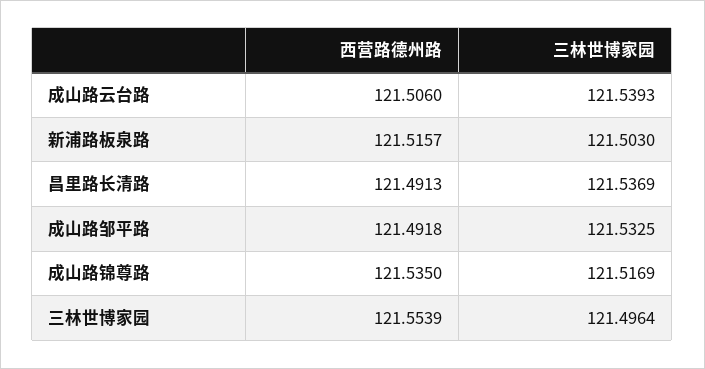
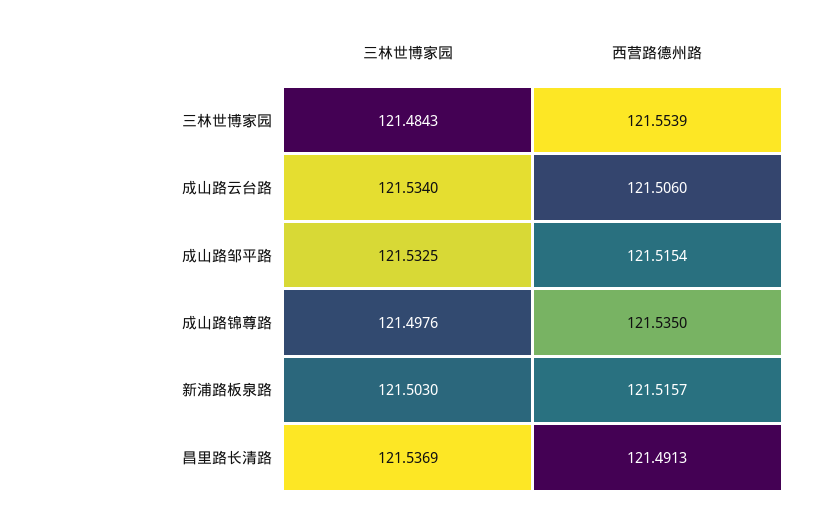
  {
    "西营路德州路": {
      "成山路云台路": 121.506,
      "新浦路板泉路": 121.5157,
      "昌里路长清路": 121.4913,
-     "成山路邹平路": 121.4918,
+     "成山路邹平路": 121.5154,
      "成山路锦尊路": 121.535,
      "三林世博家园": 121.5539
    },
    "三林世博家园": {
-     "成山路云台路": 121.5393,
+     "成山路云台路": 121.534,
      "新浦路板泉路": 121.503,
      "昌里路长清路": 121.5369,
      "成山路邹平路": 121.5325,
-     "成山路锦尊路": 121.5169,
+     "成山路锦尊路": 121.4976,
-     "三林世博家园": 121.4964
+     "三林世博家园": 121.4843
    }
  }

